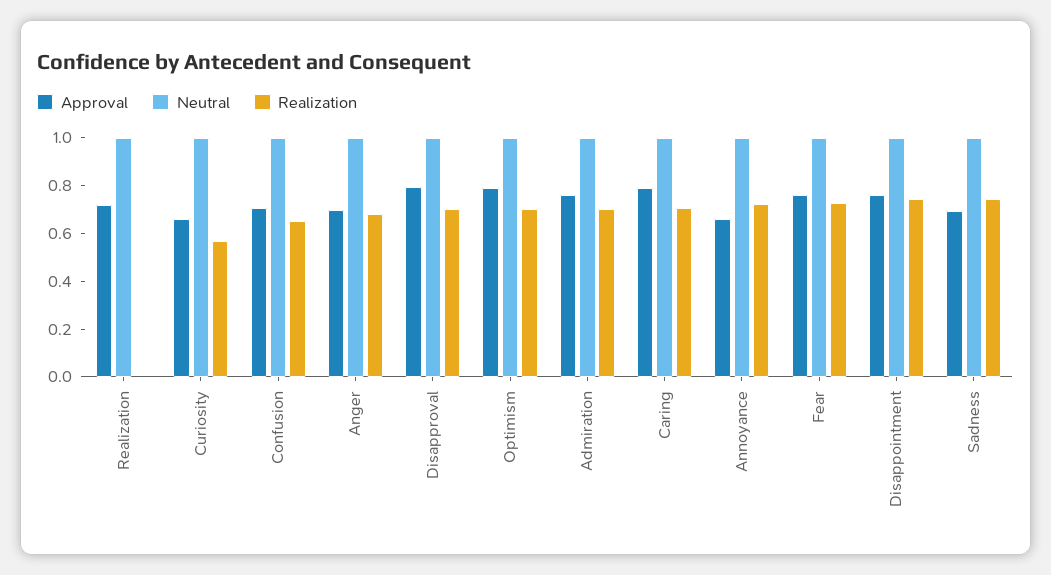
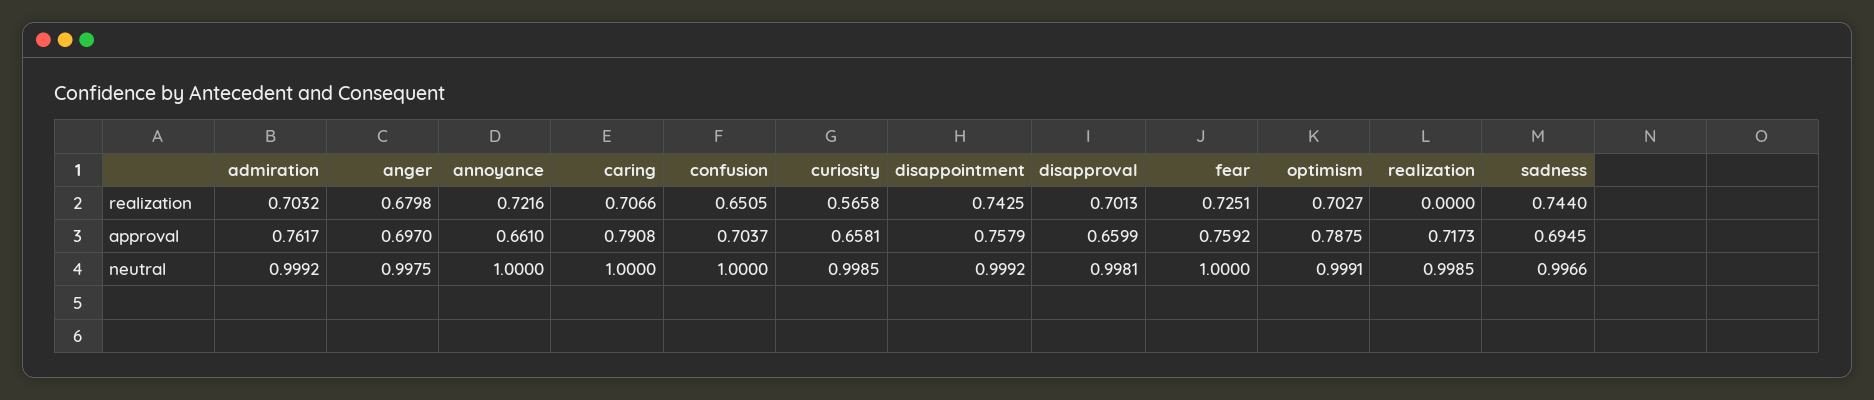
  {
    "Approval": {
      "Realization": 0.7173,
      "Curiosity": 0.6581,
      "Confusion": 0.7037,
      "Anger": 0.697,
-     "Disapproval": 0.8,
+     "Disapproval": 0.6599,
      "Optimism": 0.7875,
      "Admiration": 0.7617,
      "Caring": 0.7908,
      "Annoyance": 0.661,
      "Fear": 0.7592,
      "Disappointment": 0.7579,
      "Sadness": 0.6945
    },
    "Neutral": {
      "Realization": 0.9985,
      "Curiosity": 0.9985,
      "Confusion": 1,
      "Anger": 0.9975,
      "Disapproval": 0.9981,
      "Optimism": 0.9991,
      "Admiration": 0.9992,
      "Caring": 1,
      "Annoyance": 1,
      "Fear": 1,
      "Disappointment": 0.9992,
      "Sadness": 0.9966
    },
    "Realization": {
      "Realization": 0,
      "Curiosity": 0.5658,
      "Confusion": 0.6505,
      "Anger": 0.6798,
      "Disapproval": 0.7013,
      "Optimism": 0.7027,
      "Admiration": 0.7032,
      "Caring": 0.7066,
      "Annoyance": 0.7216,
      "Fear": 0.7251,
      "Disappointment": 0.7425,
      "Sadness": 0.744
    }
  }

